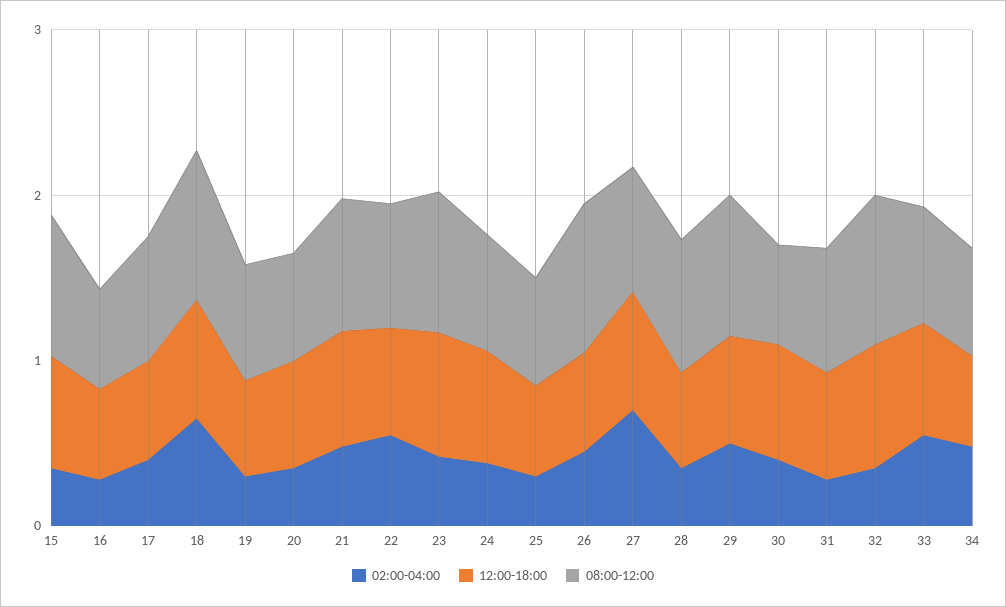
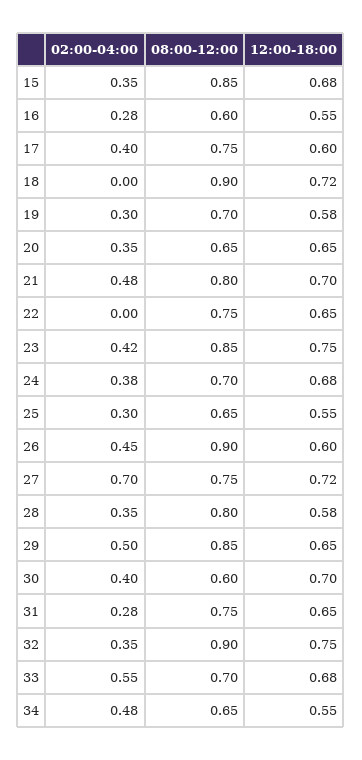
  {
    "02:00-04:00": {
      "15": 0.35,
      "16": 0.28,
      "17": 0.4,
-     "18": 0.6,
+     "18": 0,
      "19": 0.3,
      "20": 0.35,
      "21": 0.48,
-     "22": 0.6,
+     "22": 0,
      "23": 0.42,
      "24": 0.38,
      "25": 0.3,
      "26": 0.45,
      "27": 0.7,
      "28": 0.35,
      "29": 0.5,
      "30": 0.4,
      "31": 0.28,
      "32": 0.35,
      "33": 0.55,
      "34": 0.48
    },
    "12:00-18:00": {
      "15": 0.68,
      "16": 0.55,
      "17": 0.6,
      "18": 0.72,
      "19": 0.58,
      "20": 0.65,
      "21": 0.7,
      "22": 0.65,
      "23": 0.75,
      "24": 0.68,
      "25": 0.55,
      "26": 0.6,
      "27": 0.72,
      "28": 0.58,
      "29": 0.65,
      "30": 0.7,
      "31": 0.65,
      "32": 0.75,
      "33": 0.68,
      "34": 0.55
    },
    "08:00-12:00": {
      "15": 0.85,
      "16": 0.6,
      "17": 0.75,
      "18": 0.9,
      "19": 0.7,
      "20": 0.65,
      "21": 0.8,
      "22": 0.75,
      "23": 0.85,
      "24": 0.7,
      "25": 0.65,
      "26": 0.9,
      "27": 0.75,
      "28": 0.8,
      "29": 0.85,
      "30": 0.6,
      "31": 0.75,
      "32": 0.9,
      "33": 0.7,
      "34": 0.65
    }
  }

